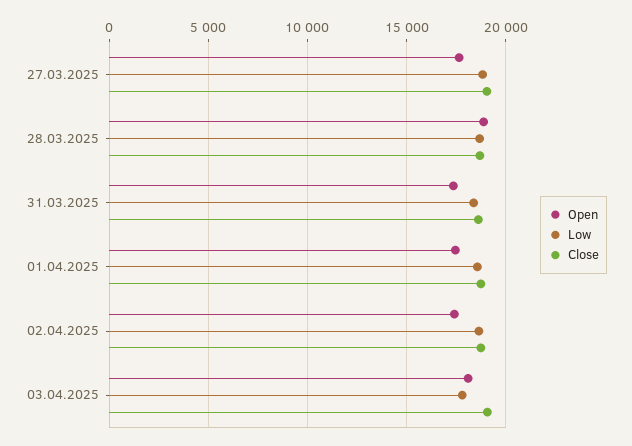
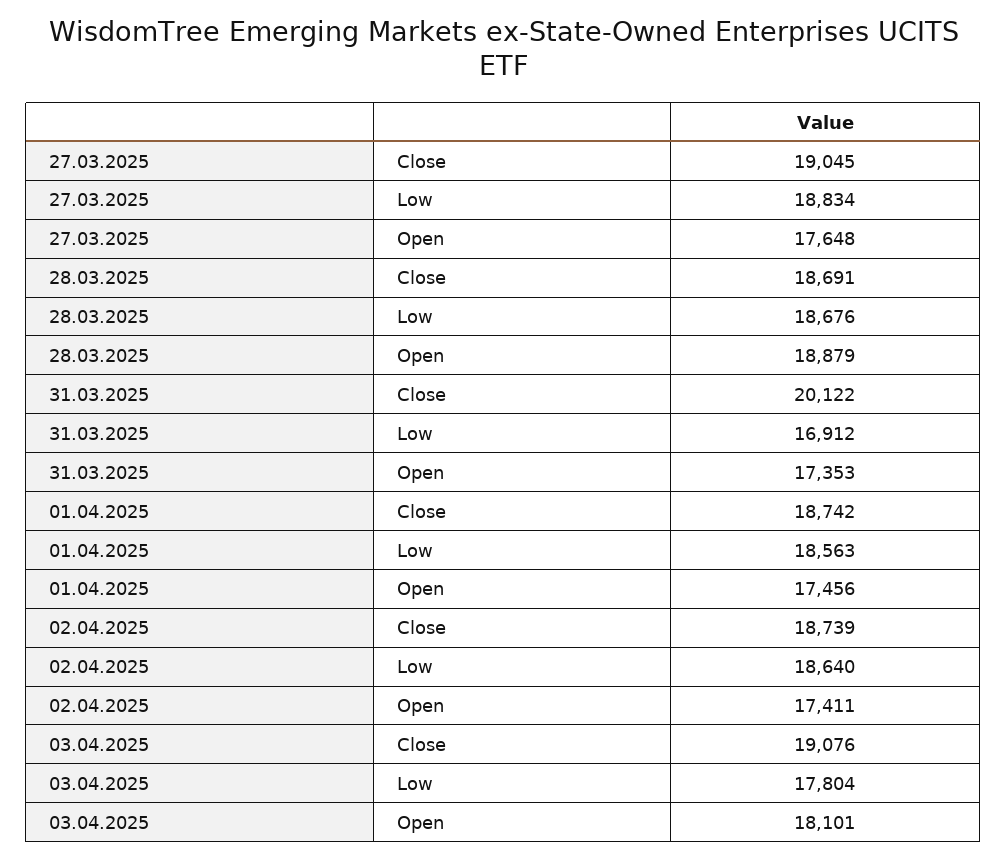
  {
    "Open": {
      "27.03.2025": 17648,
      "28.03.2025": 18879,
      "31.03.2025": 17353,
      "01.04.2025": 17456,
      "02.04.2025": 17411,
      "03.04.2025": 18101
    },
    "Low": {
      "27.03.2025": 18834,
      "28.03.2025": 18676,
-     "31.03.2025": 18500,
+     "31.03.2025": 16912,
      "01.04.2025": 18563,
      "02.04.2025": 18640,
      "03.04.2025": 17804
    },
    "Close": {
      "27.03.2025": 19045,
      "28.03.2025": 18691,
-     "31.03.2025": 18500,
+     "31.03.2025": 20122,
      "01.04.2025": 18742,
      "02.04.2025": 18739,
      "03.04.2025": 19076
    }
  }

